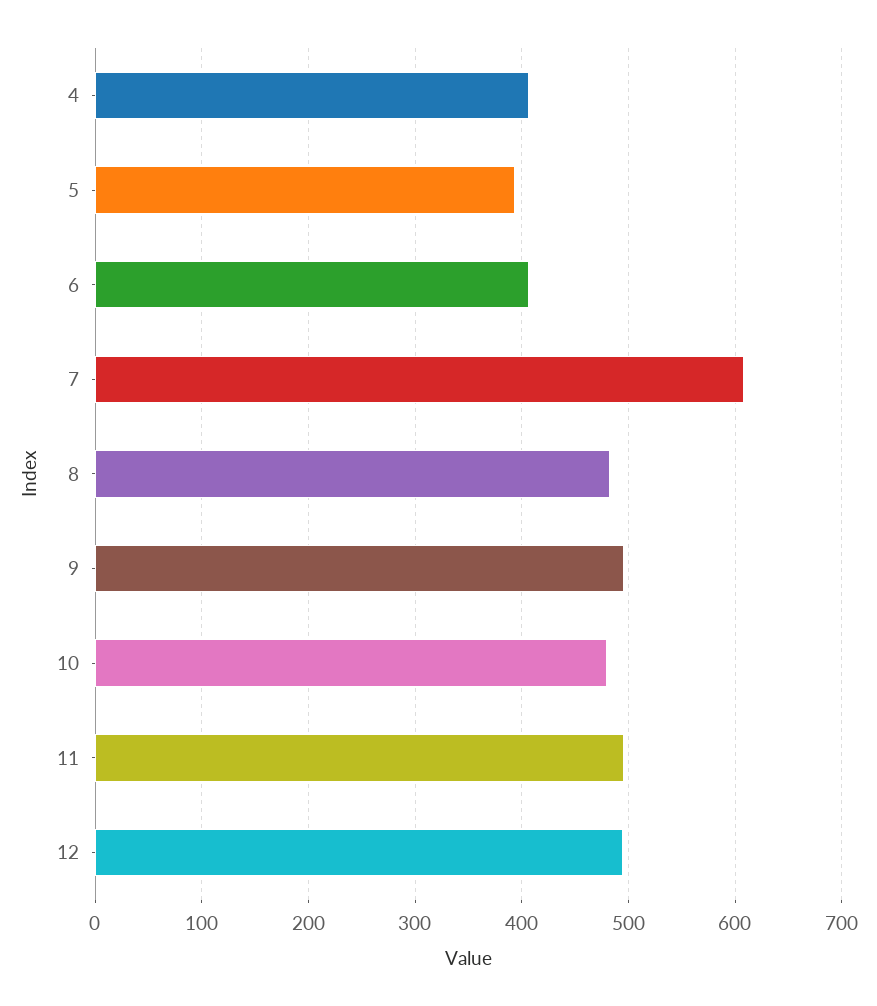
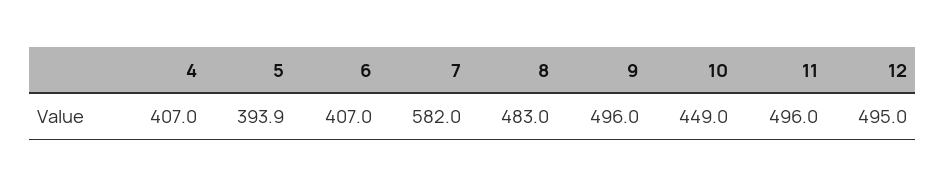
  {
    "4": 407,
    "5": 393.9,
    "6": 407,
-   "7": 610,
+   "7": 582,
    "8": 483,
    "9": 496,
-   "10": 480,
+   "10": 449,
    "11": 496,
    "12": 495
  }

